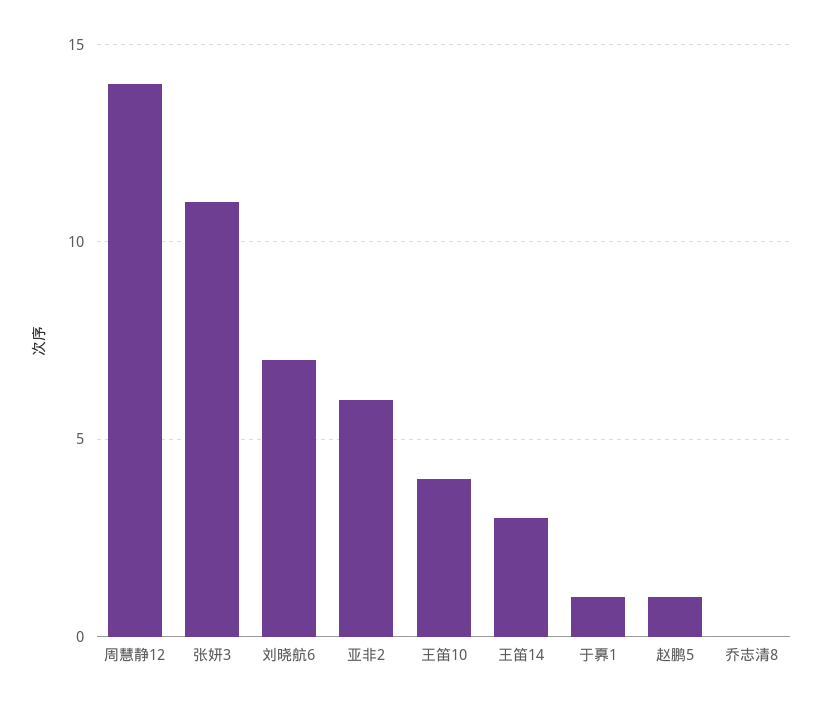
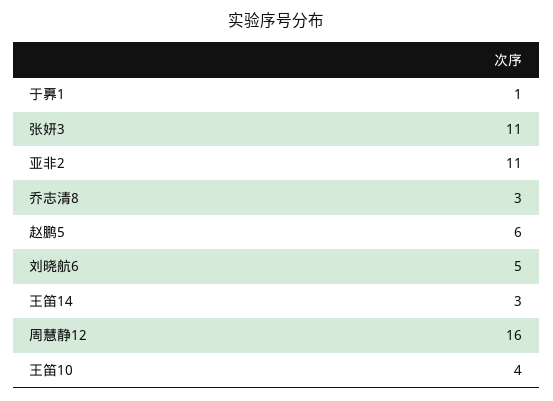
  {
-   "周慧静12": 14,
+   "周慧静12": 16,
    "张妍3": 11,
-   "刘晓航6": 7,
+   "刘晓航6": 5,
-   "亚非2": 6,
+   "亚非2": 11,
    "王笛10": 4,
    "王笛14": 3,
    "于奡1": 1,
-   "赵鹏5": 1,
+   "赵鹏5": 6,
-   "乔志清8": 0
+   "乔志清8": 3
  }

